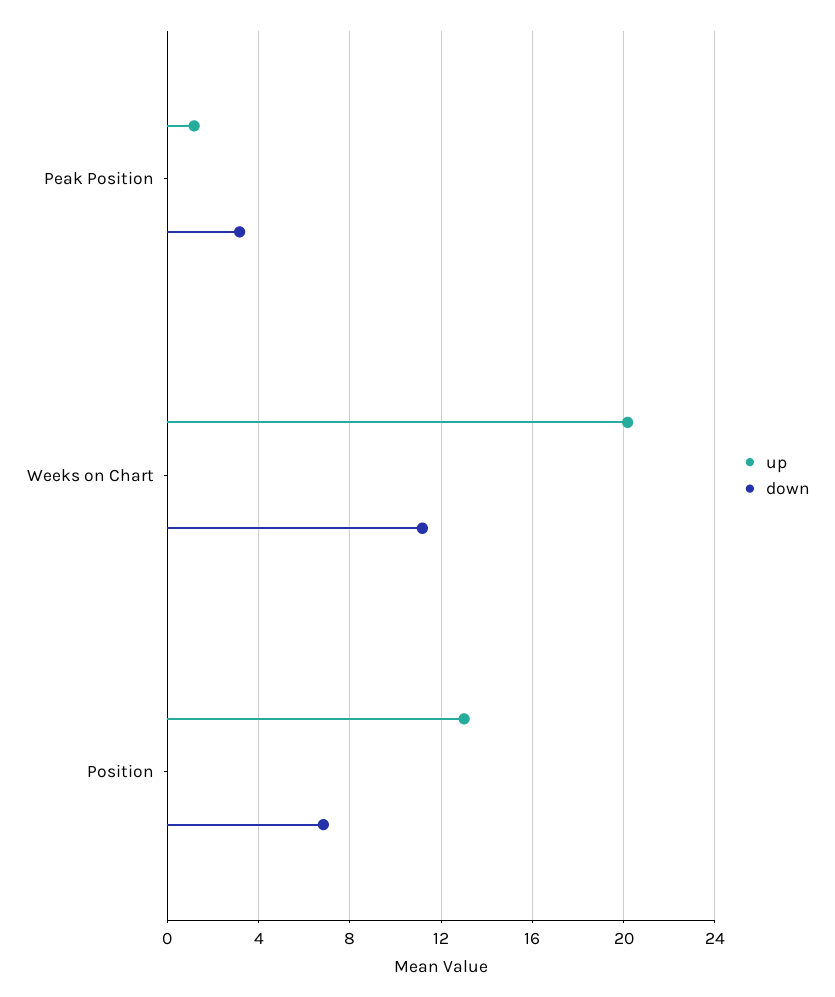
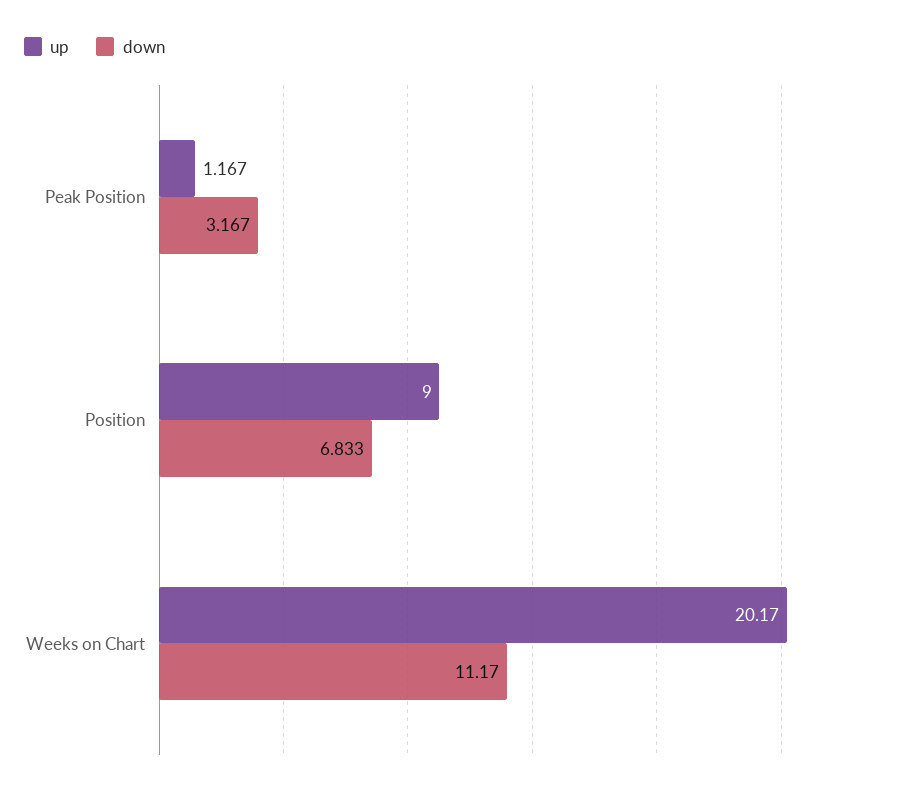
  {
    "up": {
      "Peak Position": 1.167,
      "Weeks on Chart": 20.17,
-     "Position": 13
+     "Position": 9
    },
    "down": {
      "Peak Position": 3.167,
      "Weeks on Chart": 11.17,
      "Position": 6.833
    }
  }

